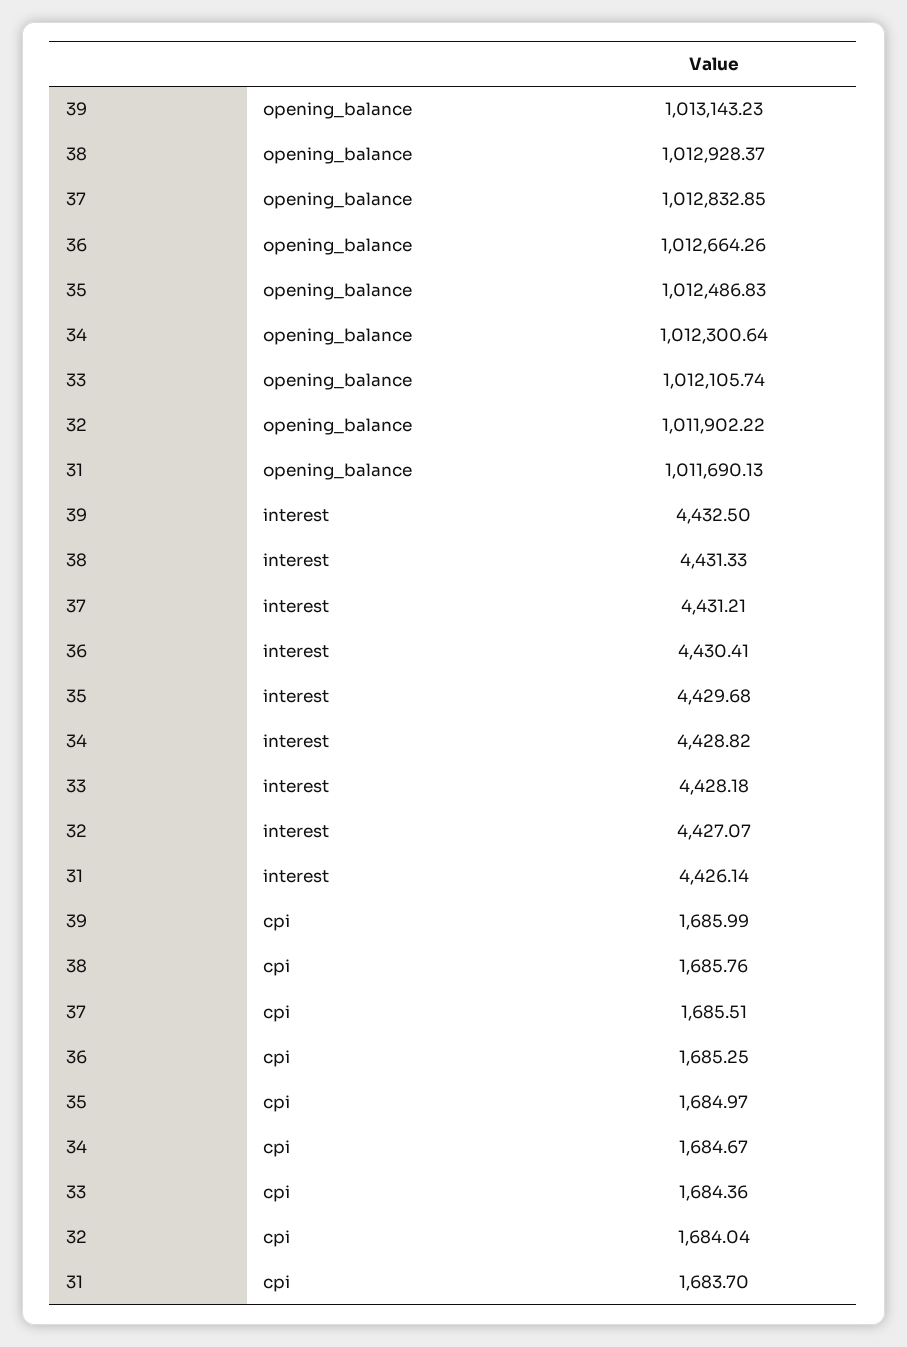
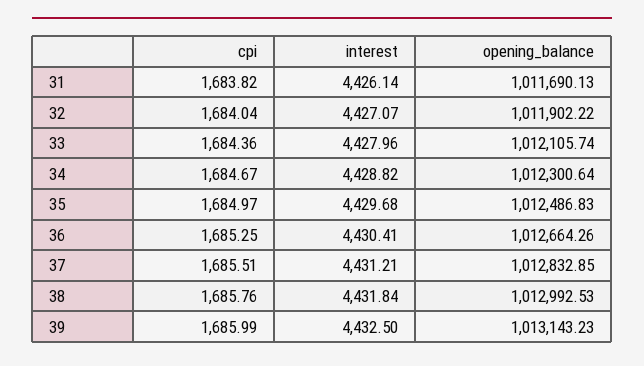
  {
    "39": {
      "opening_balance": 1013143.23,
      "interest": 4432.5,
      "cpi": 1685.99
    },
    "38": {
-     "opening_balance": 1012928.37,
+     "opening_balance": 1012992.53,
-     "interest": 4431.33,
+     "interest": 4431.84,
      "cpi": 1685.76
    },
    "37": {
      "opening_balance": 1012832.85,
      "interest": 4431.21,
      "cpi": 1685.51
    },
    "36": {
      "opening_balance": 1012664.26,
      "interest": 4430.41,
      "cpi": 1685.25
    },
    "35": {
      "opening_balance": 1012486.83,
      "interest": 4429.68,
      "cpi": 1684.97
    },
    "34": {
      "opening_balance": 1012300.64,
      "interest": 4428.82,
      "cpi": 1684.67
    },
    "33": {
      "opening_balance": 1012105.74,
-     "interest": 4428.18,
+     "interest": 4427.96,
      "cpi": 1684.36
    },
    "32": {
      "opening_balance": 1011902.22,
      "interest": 4427.07,
      "cpi": 1684.04
    },
    "31": {
      "opening_balance": 1011690.13,
      "interest": 4426.14,
-     "cpi": 1683.7
+     "cpi": 1683.82
    }
  }

